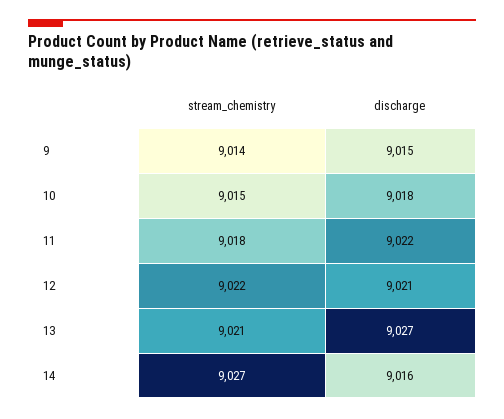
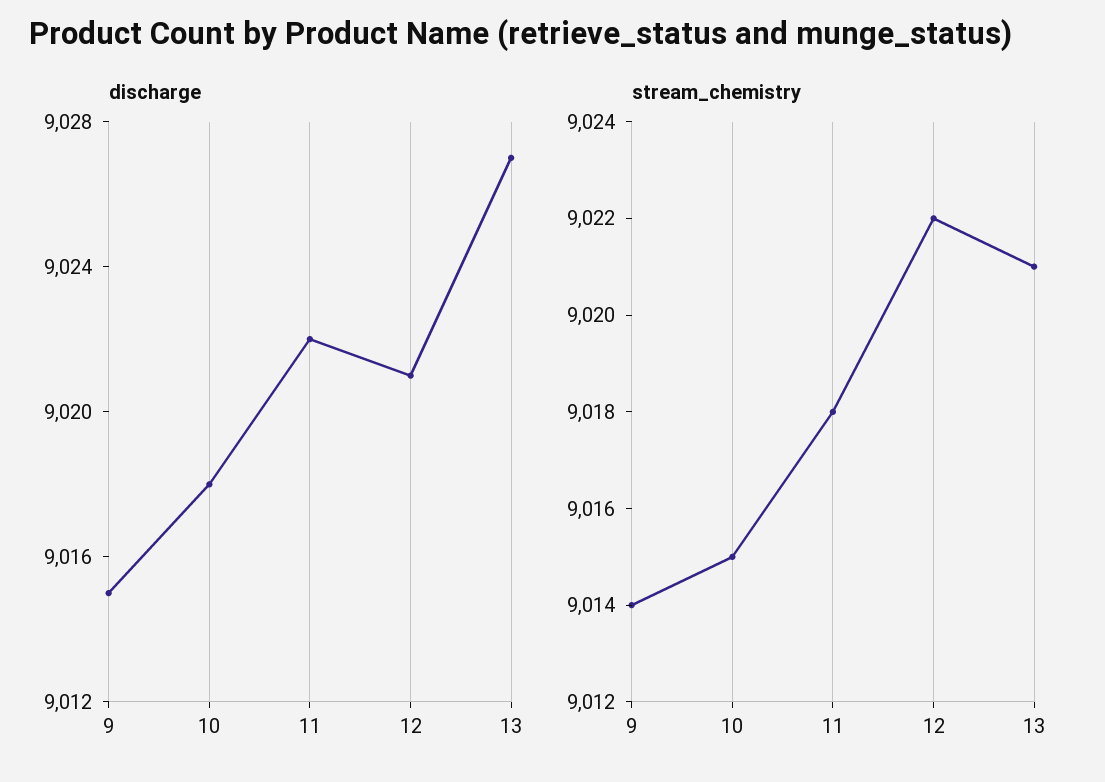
  {
    "stream_chemistry": {
      "9": 9014,
      "10": 9015,
      "11": 9018,
      "12": 9022,
-     "13": 9021,
+     "13": 9021
-     "14": 9027
    },
    "discharge": {
      "9": 9015,
      "10": 9018,
      "11": 9022,
      "12": 9021,
-     "13": 9027,
+     "13": 9027
-     "14": 9016
    }
  }

